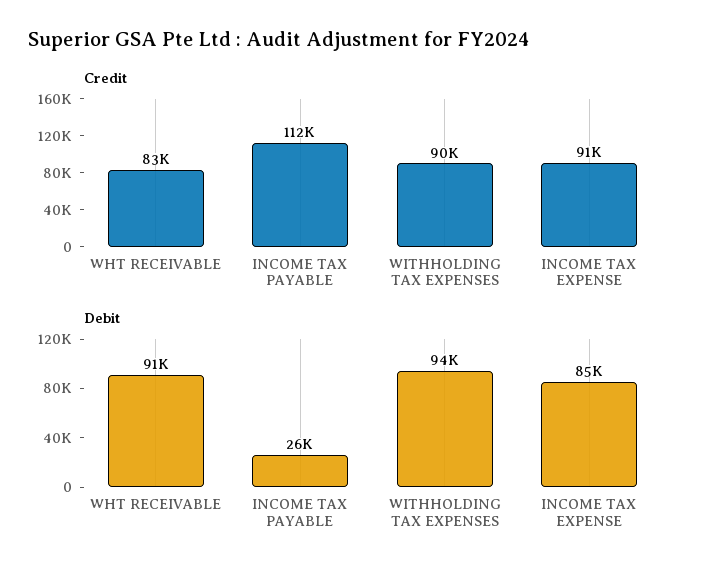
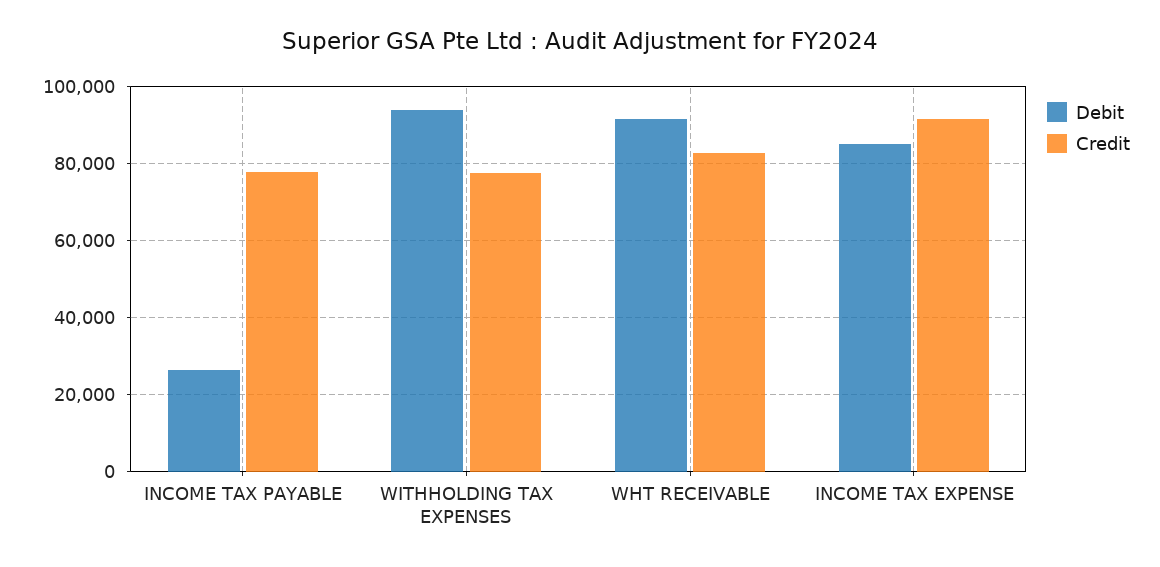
  {
    "Credit": {
      "WHT RECEIVABLE": 83000,
-     "INCOME TAX PAYABLE": 112000,
+     "INCOME TAX PAYABLE": 78000,
-     "WITHHOLDING TAX EXPENSES": 90000,
+     "WITHHOLDING TAX EXPENSES": 78000,
      "INCOME TAX EXPENSE": 91000
    },
    "Debit": {
      "WHT RECEIVABLE": 91000,
      "INCOME TAX PAYABLE": 26000,
      "WITHHOLDING TAX EXPENSES": 94000,
      "INCOME TAX EXPENSE": 85000
    }
  }

